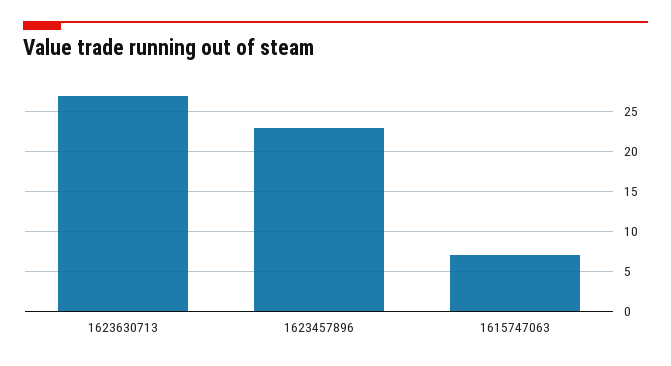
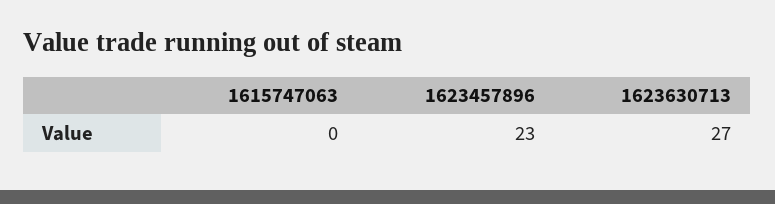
  {
    "1623630713": 27,
    "1623457896": 23,
-   "1615747063": 7
+   "1615747063": 0
  }

